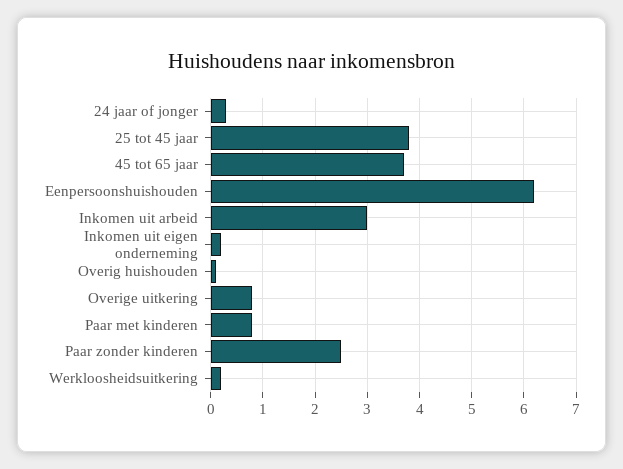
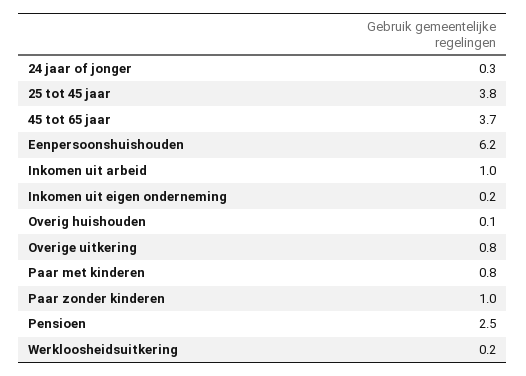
  {
    "24 jaar of jonger": 0.3,
    "25 tot 45 jaar": 3.8,
    "45 tot 65 jaar": 3.7,
    "Eenpersoonshuishouden": 6.2,
-   "Inkomen uit arbeid": 3,
+   "Inkomen uit arbeid": 1,
    "Inkomen uit eigen onderneming": 0.2,
    "Overig huishouden": 0.1,
    "Overige uitkering": 0.8,
    "Paar met kinderen": 0.8,
-   "Paar zonder kinderen": 2.5,
+   "Paar zonder kinderen": 1,
-   "Werkloosheidsuitkering": 0.2
+   "Werkloosheidsuitkering": 0.2,
+   "Pensioen": 2.5
  }

